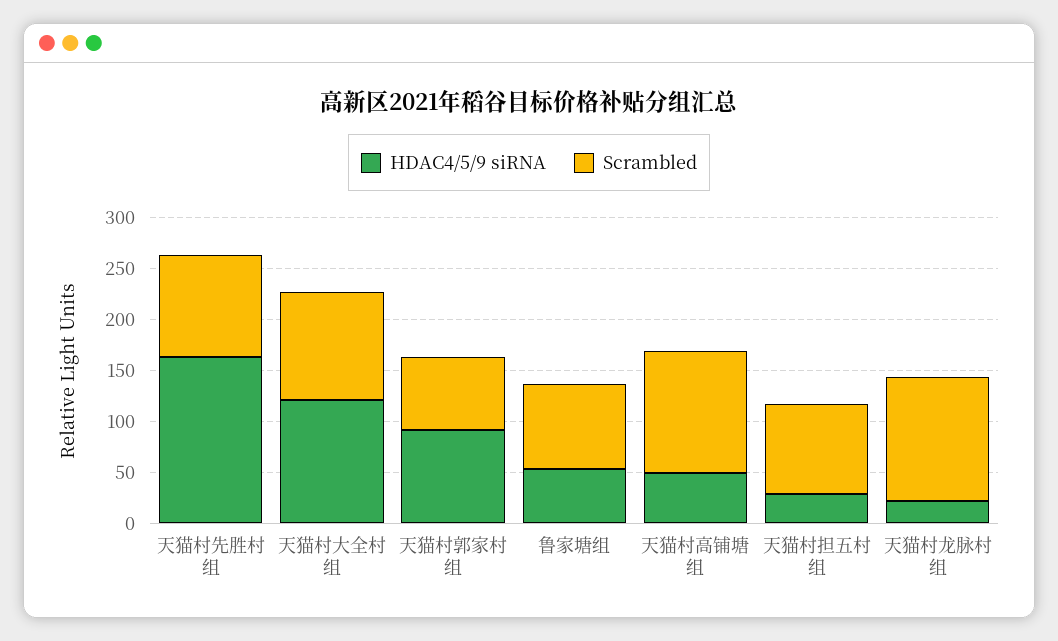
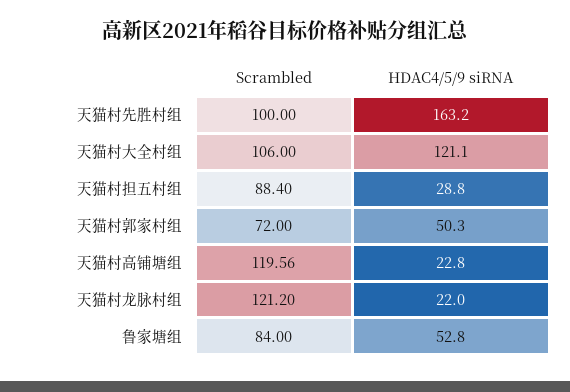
  {
    "HDAC4/5/9 siRNA": {
      "天猫村先胜村组": 163.2,
      "天猫村大全村组": 121.1,
-     "天猫村郭家村组": 90,
+     "天猫村郭家村组": 50.3,
      "鲁家塘组": 52.8,
-     "天猫村高铺塘组": 50,
+     "天猫村高铺塘组": 22.8,
      "天猫村担五村组": 28.8,
      "天猫村龙脉村组": 22
    },
    "Scrambled": {
      "天猫村先胜村组": 100,
      "天猫村大全村组": 106,
      "天猫村郭家村组": 72,
      "鲁家塘组": 84,
      "天猫村高铺塘组": 119.56,
      "天猫村担五村组": 88.4,
      "天猫村龙脉村组": 121.2
    }
  }

